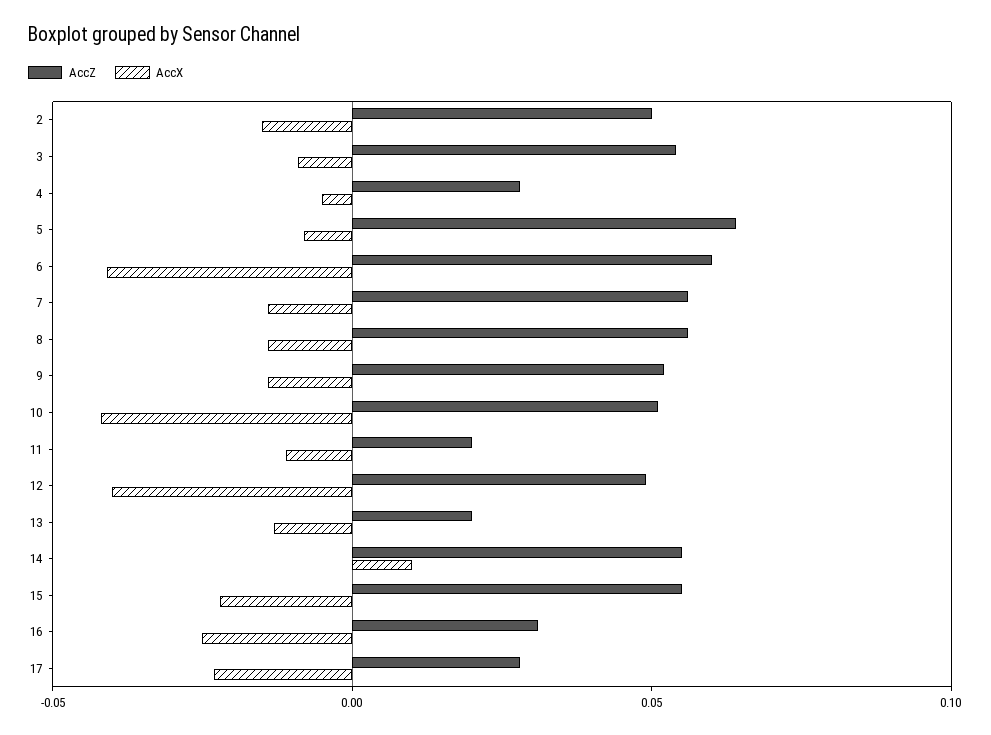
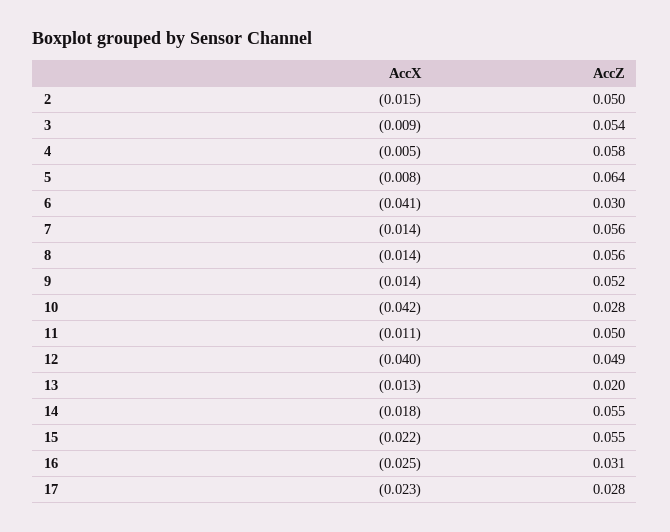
  {
    "AccZ": {
      "2": 0.05,
      "3": 0.054,
-     "4": 0.03,
+     "4": 0.058,
      "5": 0.064,
-     "6": 0.06,
+     "6": 0.03,
      "7": 0.056,
      "8": 0.056,
      "9": 0.052,
-     "10": 0.05,
+     "10": 0.028,
-     "11": 0.02,
+     "11": 0.05,
      "12": 0.049,
      "13": 0.02,
      "14": 0.055,
      "15": 0.055,
      "16": 0.031,
      "17": 0.028
    },
    "AccX": {
      "2": -0.015,
      "3": -0.009,
      "4": -0.005,
      "5": -0.008,
      "6": -0.041,
      "7": -0.014,
      "8": -0.014,
      "9": -0.014,
      "10": -0.042,
      "11": -0.011,
      "12": -0.04,
      "13": -0.013,
-     "14": 0.01,
+     "14": -0.018,
      "15": -0.022,
      "16": -0.025,
      "17": -0.023
    }
  }

